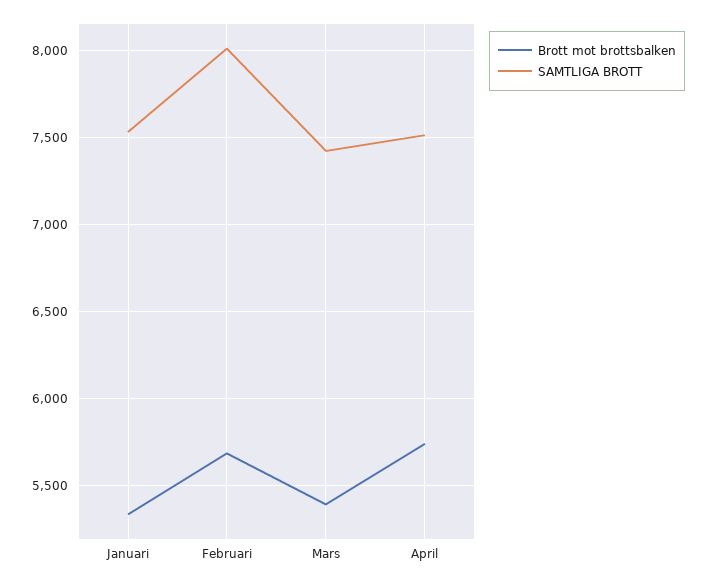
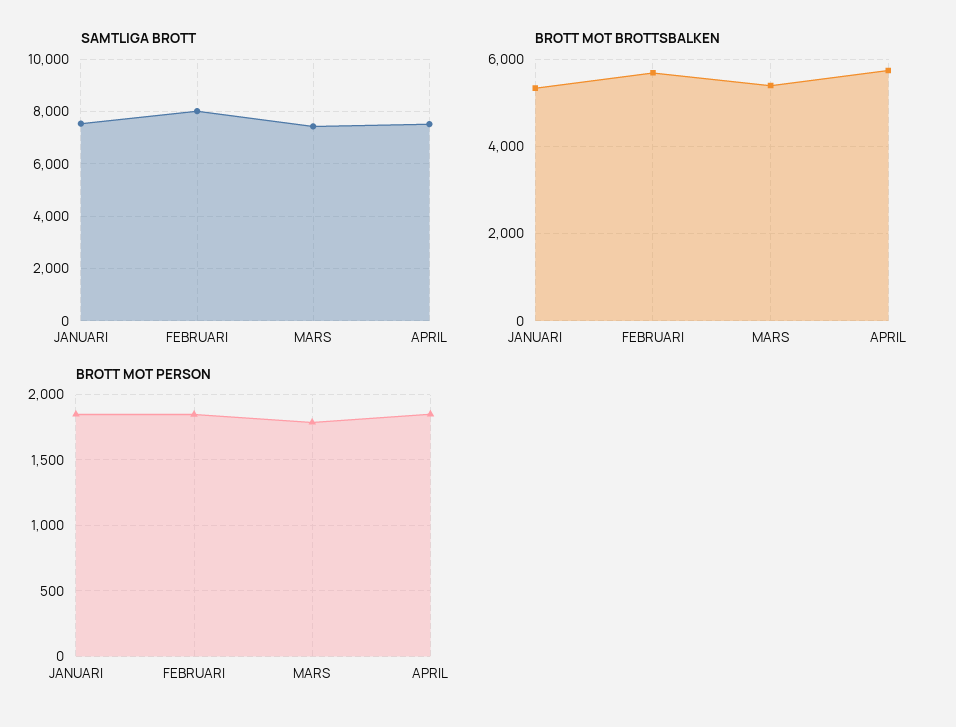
  {
    "Brott mot brottsbalken": {
      "Januari": 5350,
      "Februari": 5700,
      "Mars": 5400,
      "April": 5750
    },
    "SAMTLIGA BROTT": {
      "Januari": 7550,
      "Februari": 8000,
      "Mars": 7400,
      "April": 7500
-   }
+   },
+   "BROTT MOT PERSON": {
+     "Januari": 1850,
+     "Februari": 1850,
+     "Mars": 1800,
+     "April": 1850
+   }
  }

